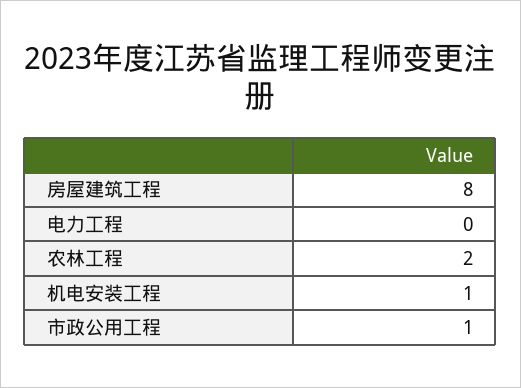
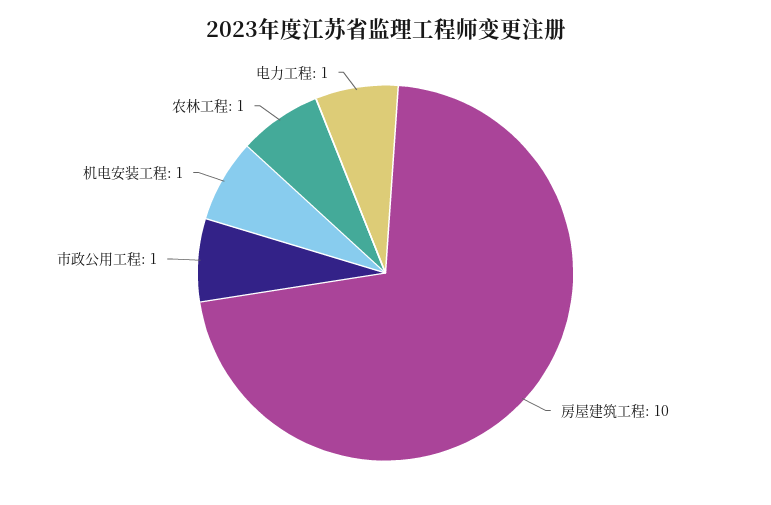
  {
-   "房屋建筑工程": 8,
+   "房屋建筑工程": 10,
-   "电力工程": 0,
+   "电力工程": 1,
-   "农林工程": 2,
+   "农林工程": 1,
    "机电安装工程": 1,
    "市政公用工程": 1
  }

